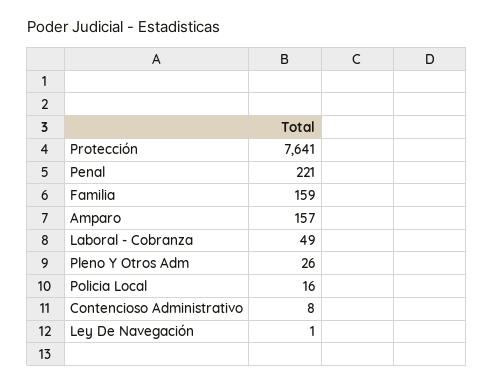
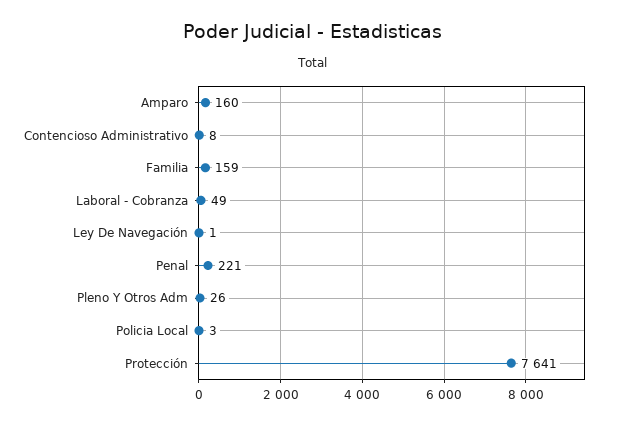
  {
    "Protección": 7641,
    "Penal": 221,
    "Familia": 159,
-   "Amparo": 157,
+   "Amparo": 160,
    "Laboral - Cobranza": 49,
    "Pleno Y Otros Adm": 26,
-   "Policia Local": 16,
+   "Policia Local": 3,
    "Contencioso Administrativo": 8,
    "Ley De Navegación": 1
  }

